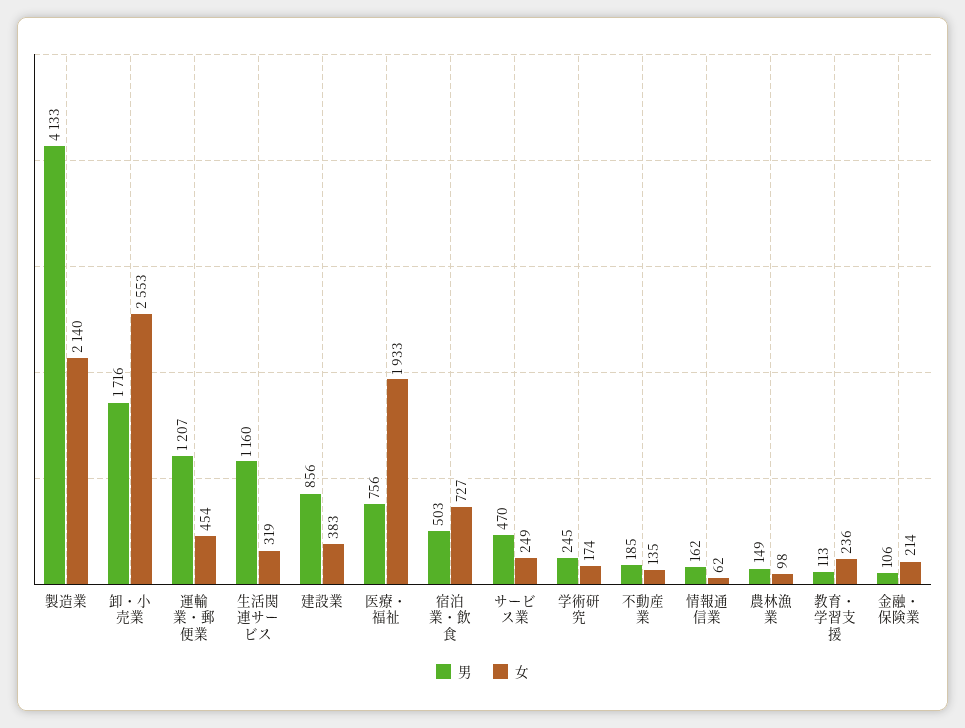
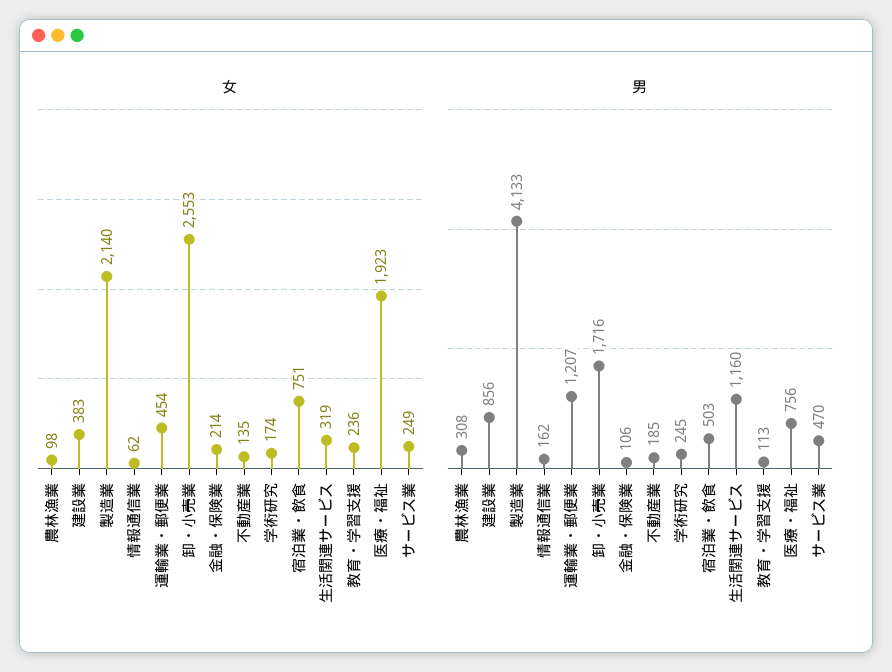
  {
    "男": {
      "製造業": 4133,
      "卸・小売業": 1716,
      "運輸業・郵便業": 1207,
      "生活関連サービス": 1160,
      "建設業": 856,
      "医療・福祉": 756,
      "宿泊業・飲食": 503,
      "サービス業": 470,
      "学術研究": 245,
      "不動産業": 185,
      "情報通信業": 162,
-     "農林漁業": 149,
+     "農林漁業": 308,
      "教育・学習支援": 113,
      "金融・保険業": 106
    },
    "女": {
      "製造業": 2140,
      "卸・小売業": 2553,
      "運輸業・郵便業": 454,
      "生活関連サービス": 319,
      "建設業": 383,
-     "医療・福祉": 1933,
+     "医療・福祉": 1923,
-     "宿泊業・飲食": 727,
+     "宿泊業・飲食": 751,
      "サービス業": 249,
      "学術研究": 174,
      "不動産業": 135,
      "情報通信業": 62,
      "農林漁業": 98,
      "教育・学習支援": 236,
      "金融・保険業": 214
    }
  }

